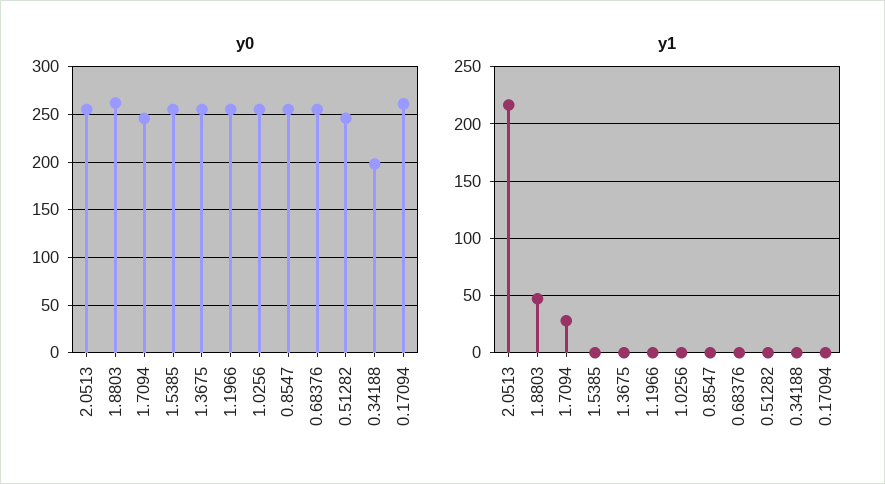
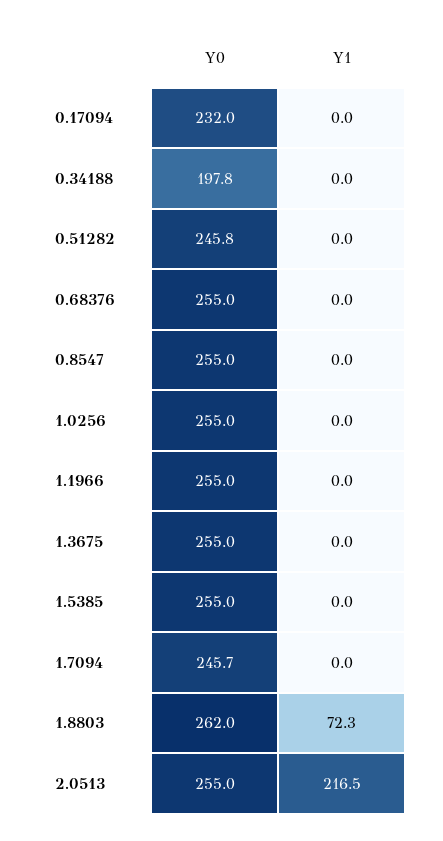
  {
    "y0": {
      "2.0513": 255,
      "1.8803": 262,
      "1.7094": 245.7,
      "1.5385": 255,
      "1.3675": 255,
      "1.1966": 255,
      "1.0256": 255,
      "0.8547": 255,
      "0.68376": 255,
      "0.51282": 245.8,
      "0.34188": 197.8,
-     "0.17094": 260
+     "0.17094": 232
    },
    "y1": {
      "2.0513": 216.5,
-     "1.8803": 50,
+     "1.8803": 72.3,
-     "1.7094": 30,
+     "1.7094": 0,
      "1.5385": 0,
      "1.3675": 0,
      "1.1966": 0,
      "1.0256": 0,
      "0.8547": 0,
      "0.68376": 0,
      "0.51282": 0,
      "0.34188": 0,
      "0.17094": 0
    }
  }

